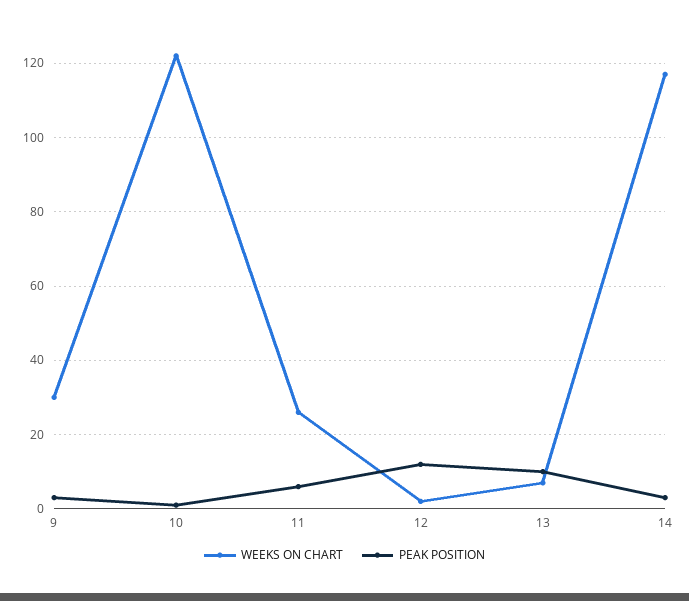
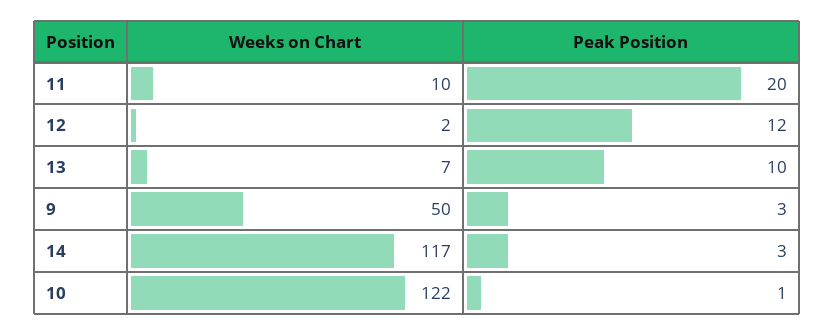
  {
    "WEEKS ON CHART": {
-     "9": 30,
+     "9": 50,
      "10": 122,
-     "11": 25,
+     "11": 10,
      "12": 2,
      "13": 7,
      "14": 117
    },
    "PEAK POSITION": {
      "9": 3,
      "10": 1,
-     "11": 5,
+     "11": 20,
      "12": 12,
      "13": 10,
      "14": 3
    }
  }

